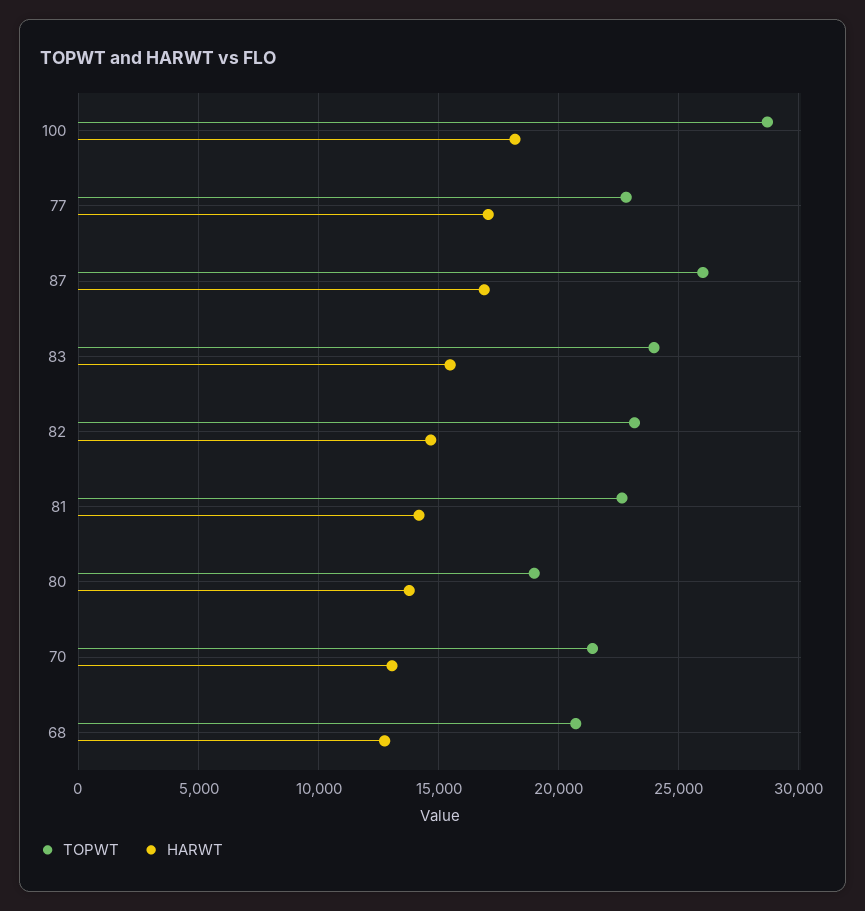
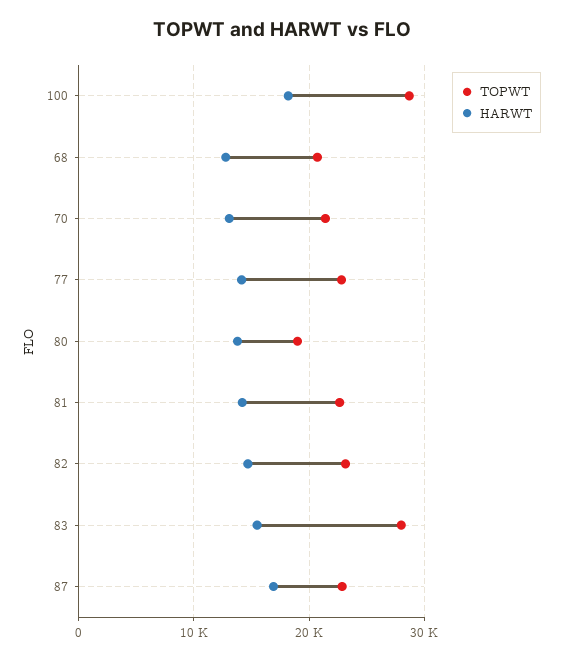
  {
    "TOPWT": {
      "100": 28500,
      "77": 23000,
-     "87": 26000,
+     "87": 23000,
-     "83": 24000,
+     "83": 28000,
      "82": 23000,
      "81": 22500,
      "80": 19000,
      "70": 21500,
      "68": 20500
    },
    "HARWT": {
      "100": 18000,
-     "77": 17000,
+     "77": 14000,
      "87": 17000,
      "83": 15500,
      "82": 14500,
      "81": 14000,
      "80": 14000,
      "70": 13000,
      "68": 13000
    }
  }

